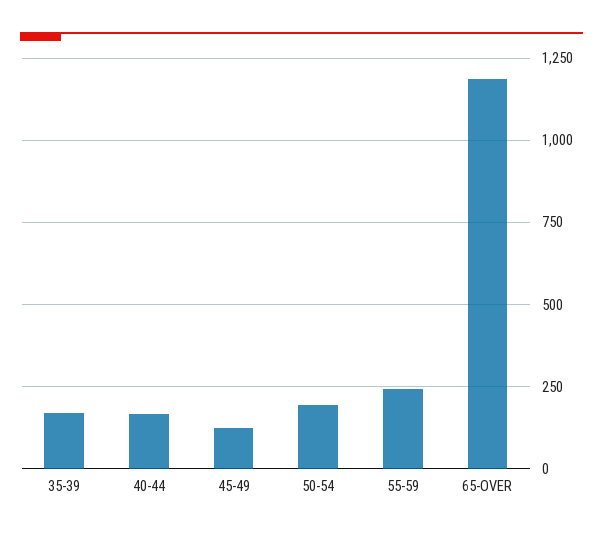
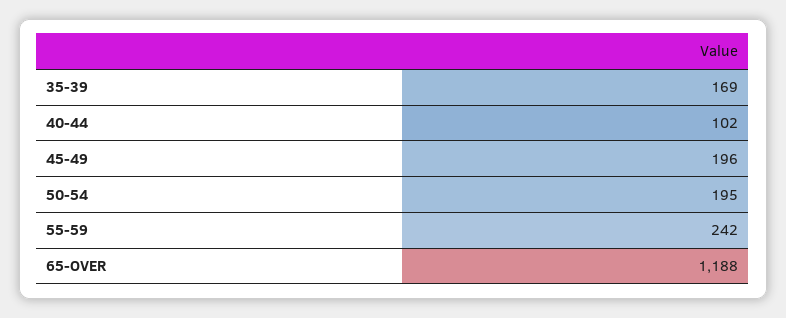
  {
    "35-39": 169,
-   "40-44": 175,
+   "40-44": 102,
-   "45-49": 125,
+   "45-49": 196,
    "50-54": 195,
    "55-59": 242,
    "65-OVER": 1188
  }

